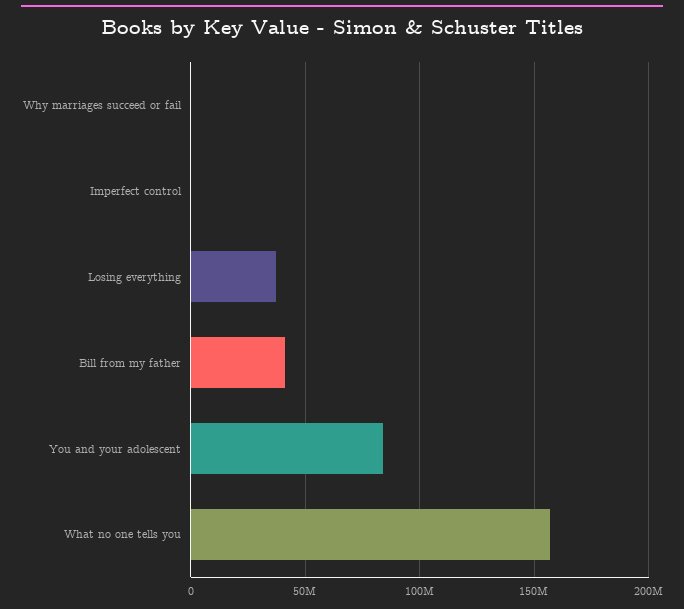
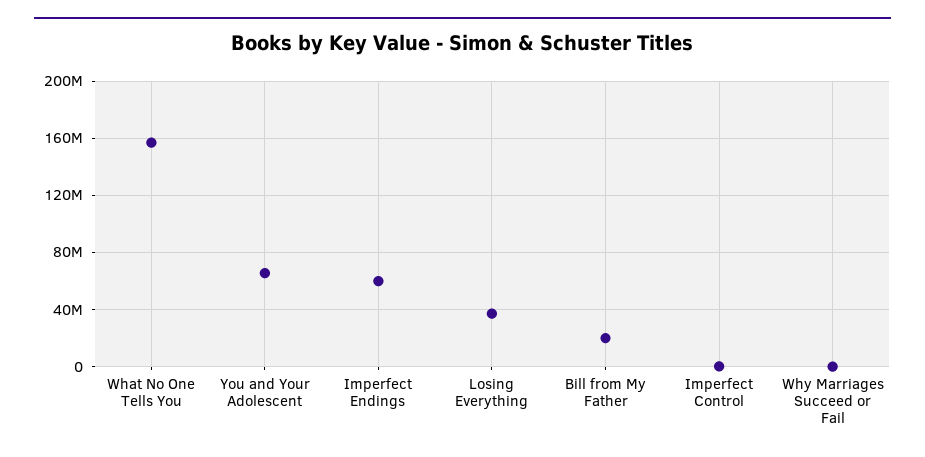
  {
    "Why marriages succeed or fail": 0,
    "Imperfect control": 0,
    "Losing everything": 35000000,
-   "Bill from my father": 40000000,
+   "Bill from my father": 20000000,
-   "You and your adolescent": 85000000,
+   "You and your adolescent": 65000000,
-   "What no one tells you": 155000000
+   "What no one tells you": 155000000,
+   "Imperfect Endings": 60000000
  }

